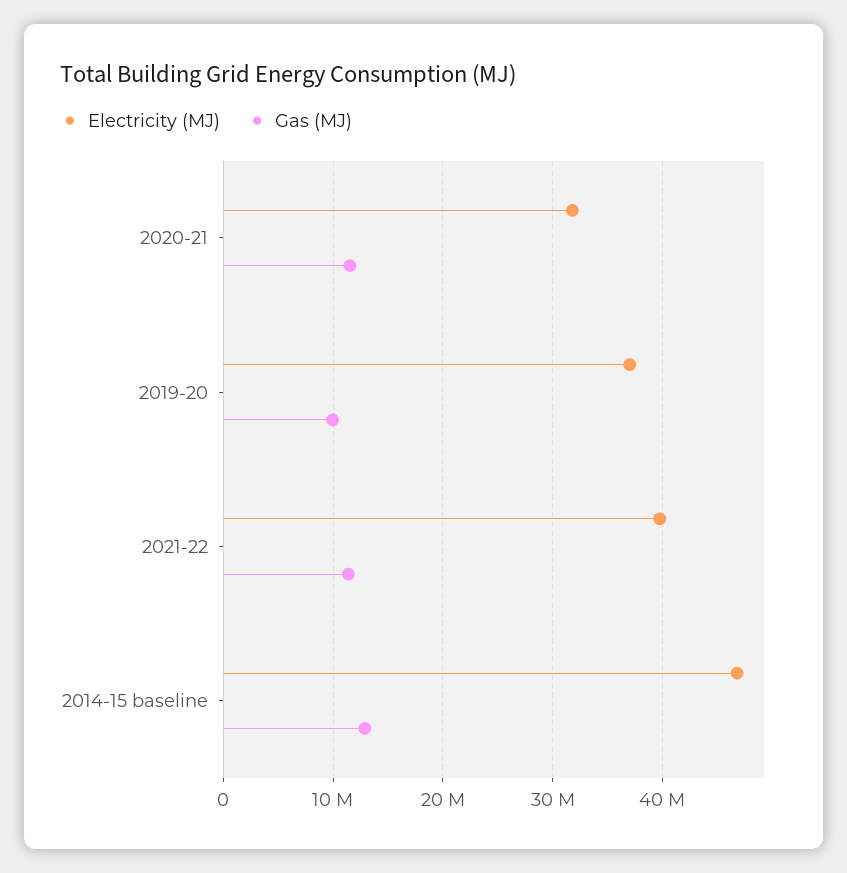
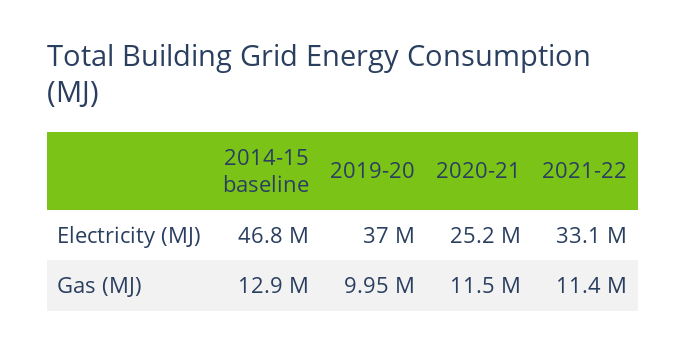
  {
    "Electricity (MJ)": {
-     "2020-21": 32000000,
+     "2020-21": 25200000,
      "2019-20": 37000000,
-     "2021-22": 40000000,
+     "2021-22": 33100000,
      "2014-15 baseline": 46800000
    },
    "Gas (MJ)": {
      "2020-21": 11500000,
      "2019-20": 9950000,
      "2021-22": 11400000,
      "2014-15 baseline": 12900000
    }
  }

